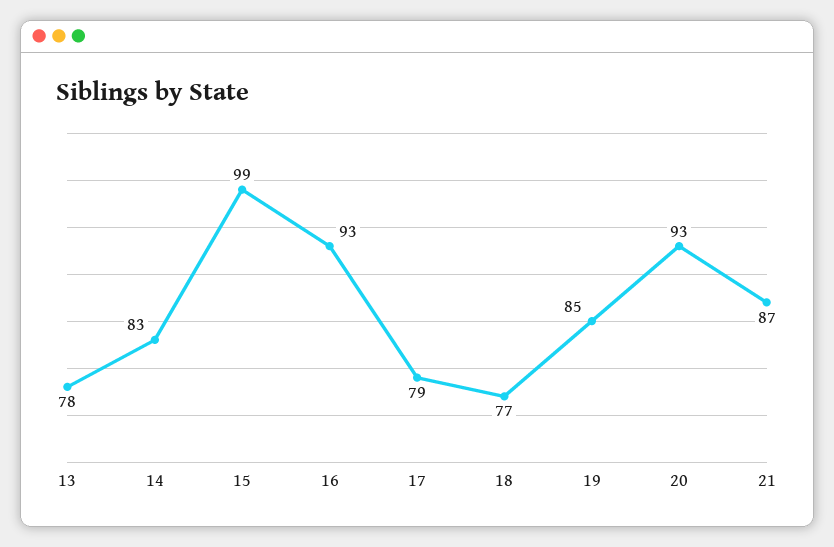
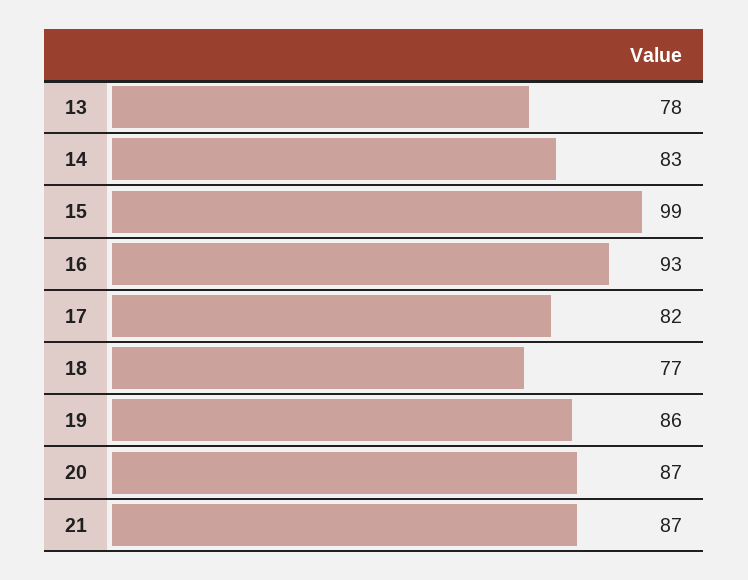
  {
    "13": 78,
    "14": 83,
    "15": 99,
    "16": 93,
-   "17": 79,
+   "17": 82,
    "18": 77,
-   "19": 85,
+   "19": 86,
-   "20": 93,
+   "20": 87,
    "21": 87
  }

